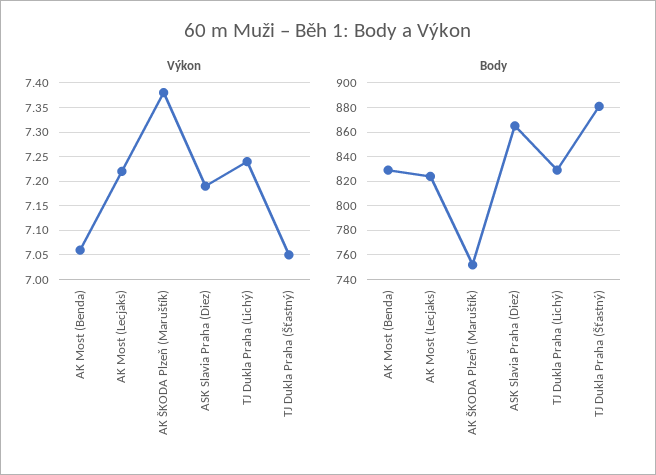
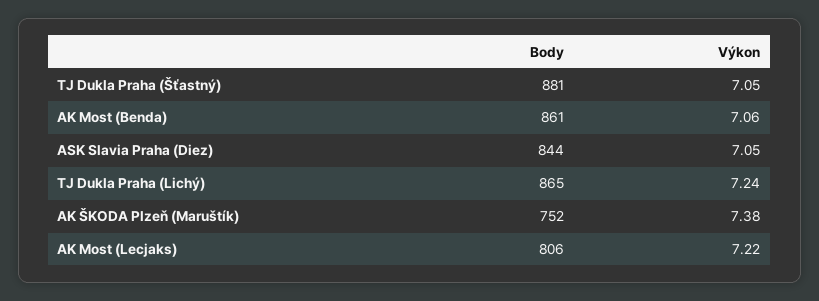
  {
    "Výkon": {
      "AK Most (Benda)": 7.06,
      "AK Most (Lecjaks)": 7.22,
      "AK ŠKODA Plzeň (Maruštík)": 7.38,
-     "ASK Slavia Praha (Diez)": 7.2,
+     "ASK Slavia Praha (Diez)": 7.05,
      "TJ Dukla Praha (Lichý)": 7.24,
      "TJ Dukla Praha (Šťastný)": 7.05
    },
    "Body": {
-     "AK Most (Benda)": 830,
+     "AK Most (Benda)": 861,
-     "AK Most (Lecjaks)": 825,
+     "AK Most (Lecjaks)": 806,
      "AK ŠKODA Plzeň (Maruštík)": 752,
-     "ASK Slavia Praha (Diez)": 865,
+     "ASK Slavia Praha (Diez)": 844,
-     "TJ Dukla Praha (Lichý)": 830,
+     "TJ Dukla Praha (Lichý)": 865,
      "TJ Dukla Praha (Šťastný)": 881
    }
  }

